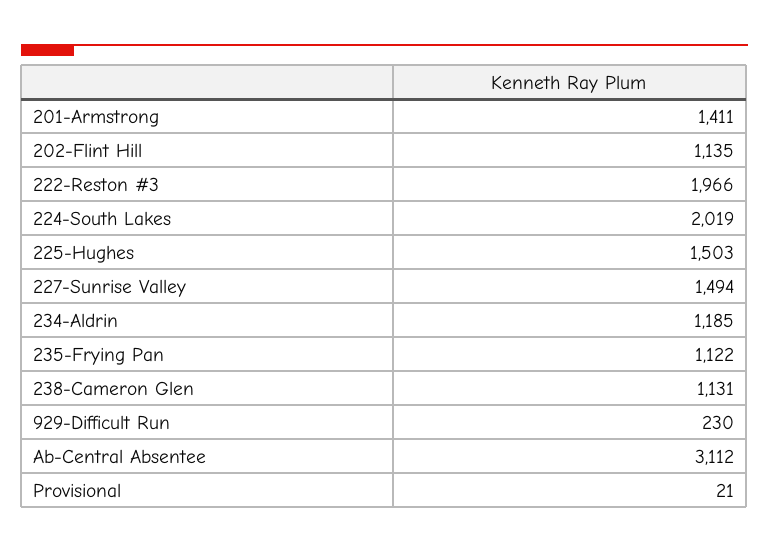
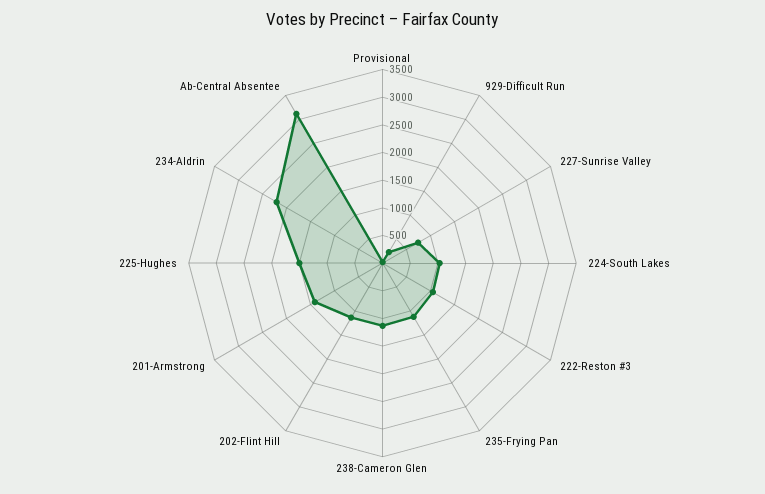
  {
    "201-Armstrong": 1411,
    "202-Flint Hill": 1135,
-   "222-Reston #3": 1966,
+   "222-Reston #3": 1000,
-   "224-South Lakes": 2019,
+   "224-South Lakes": 1000,
    "225-Hughes": 1503,
-   "227-Sunrise Valley": 1494,
+   "227-Sunrise Valley": 750,
-   "234-Aldrin": 1185,
+   "234-Aldrin": 2250,
    "235-Frying Pan": 1122,
    "238-Cameron Glen": 1131,
    "929-Difficult Run": 230,
    "Ab-Central Absentee": 3112,
    "Provisional": 21
  }

